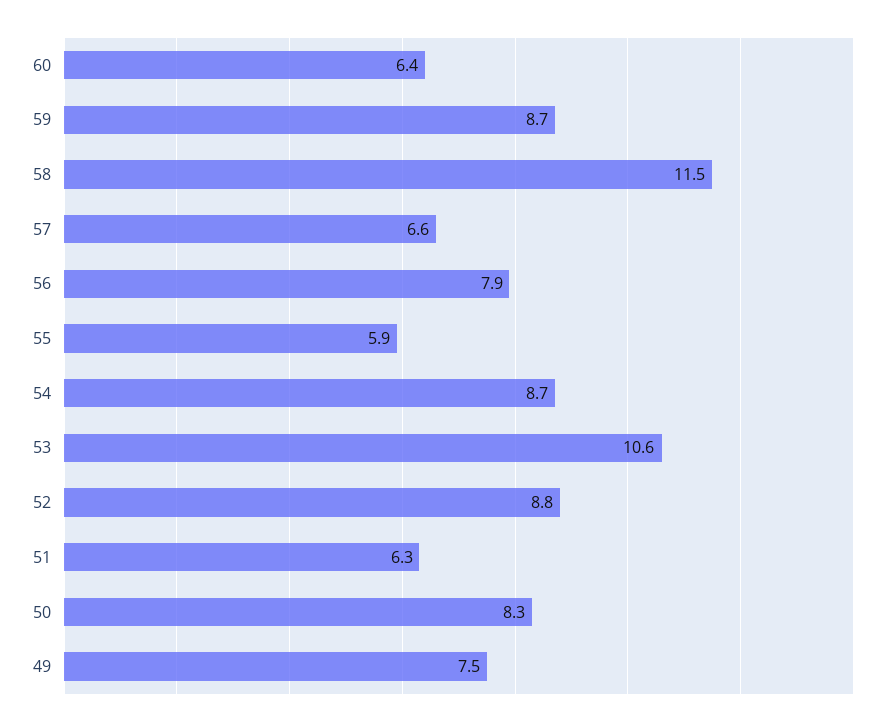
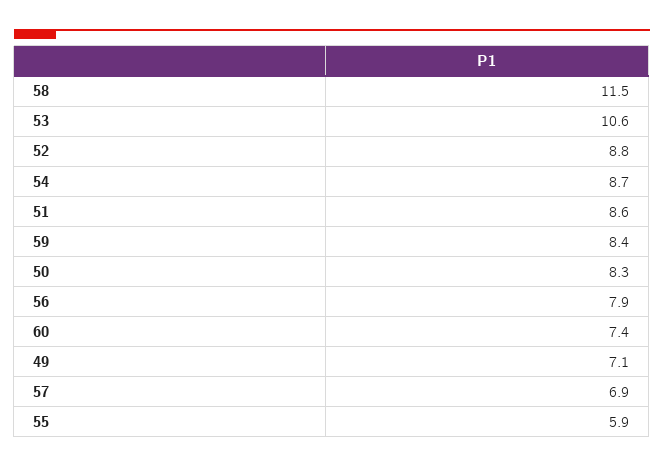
  {
-   "60": 6.4,
+   "60": 7.4,
-   "59": 8.7,
+   "59": 8.4,
    "58": 11.5,
-   "57": 6.6,
+   "57": 6.9,
    "56": 7.9,
    "55": 5.9,
    "54": 8.7,
    "53": 10.6,
    "52": 8.8,
-   "51": 6.3,
+   "51": 8.6,
    "50": 8.3,
-   "49": 7.5
+   "49": 7.1
  }

